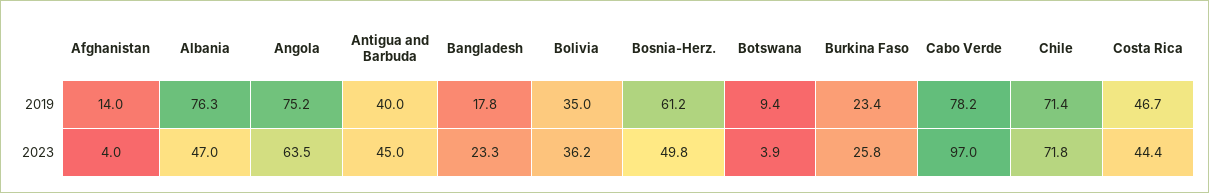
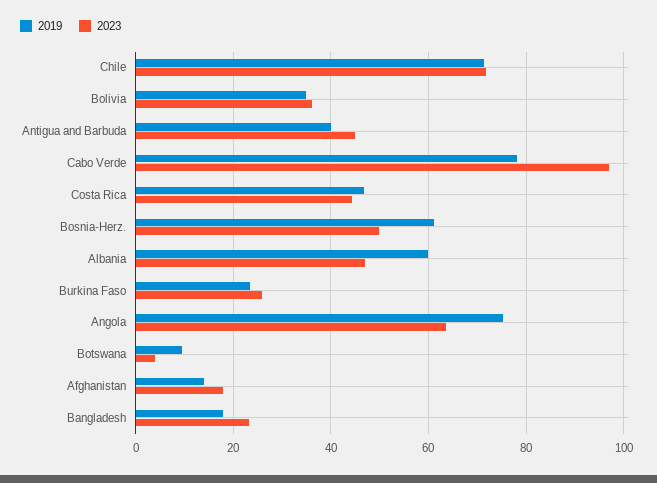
  {
    "2019": {
      "Afghanistan": 14,
-     "Albania": 76.3,
+     "Albania": 60,
      "Angola": 75.2,
      "Antigua and Barbuda": 40,
      "Bangladesh": 17.8,
      "Bolivia": 35,
      "Bosnia-Herz.": 61.2,
      "Botswana": 9.4,
      "Burkina Faso": 23.4,
      "Cabo Verde": 78.2,
      "Chile": 71.4,
      "Costa Rica": 46.7
    },
    "2023": {
-     "Afghanistan": 4,
+     "Afghanistan": 18,
      "Albania": 47,
      "Angola": 63.5,
      "Antigua and Barbuda": 45,
      "Bangladesh": 23.3,
      "Bolivia": 36.2,
      "Bosnia-Herz.": 49.8,
      "Botswana": 3.9,
      "Burkina Faso": 25.8,
      "Cabo Verde": 97,
      "Chile": 71.8,
      "Costa Rica": 44.4
    }
  }

